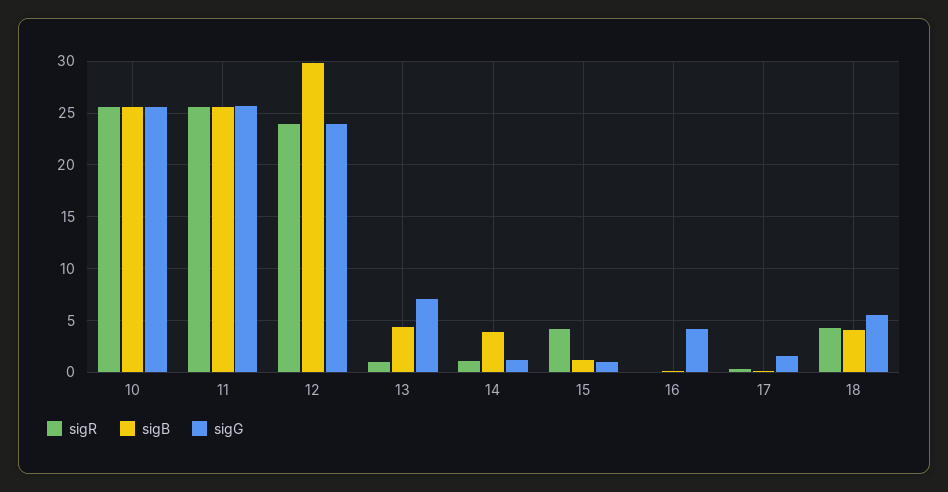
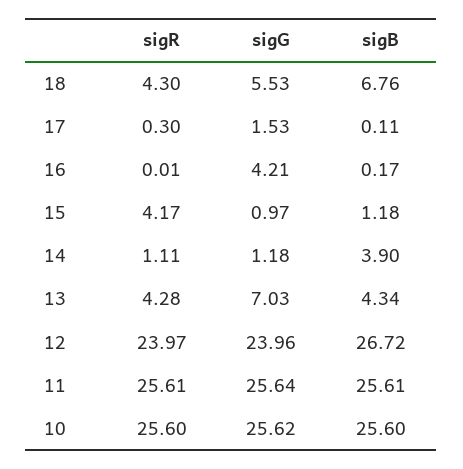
  {
    "sigR": {
      "10": 25.6,
      "11": 25.61,
      "12": 23.97,
-     "13": 1,
+     "13": 4.28,
      "14": 1.11,
      "15": 4.17,
      "16": 0.01,
      "17": 0.3,
      "18": 4.3
    },
    "sigB": {
      "10": 25.6,
      "11": 25.61,
-     "12": 30,
+     "12": 26.72,
      "13": 4.34,
      "14": 3.9,
      "15": 1.18,
      "16": 0.17,
      "17": 0.11,
-     "18": 4
+     "18": 6.76
    },
    "sigG": {
      "10": 25.62,
      "11": 25.64,
      "12": 23.96,
      "13": 7.03,
      "14": 1.18,
      "15": 0.97,
      "16": 4.21,
      "17": 1.53,
      "18": 5.53
    }
  }

